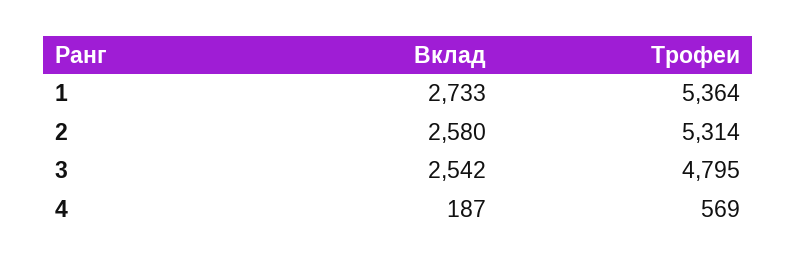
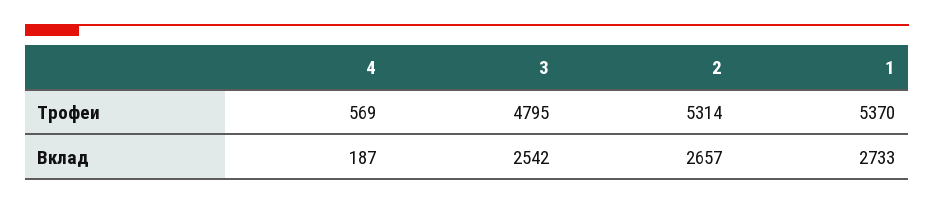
  {
    "Вклад": {
      "1": 2733,
-     "2": 2580,
+     "2": 2657,
      "3": 2542,
      "4": 187
    },
    "Трофеи": {
-     "1": 5364,
+     "1": 5370,
      "2": 5314,
      "3": 4795,
      "4": 569
    }
  }

